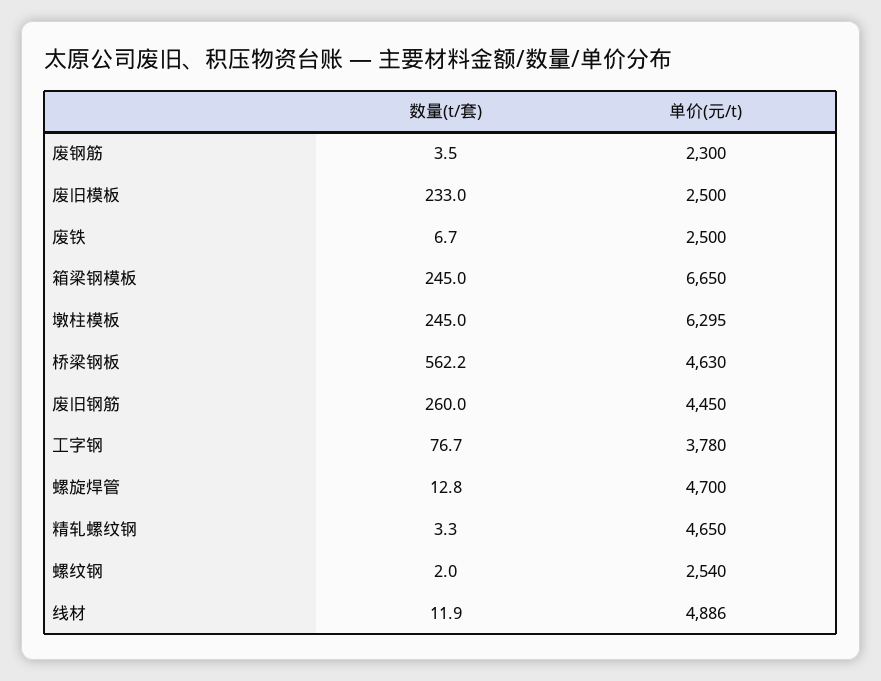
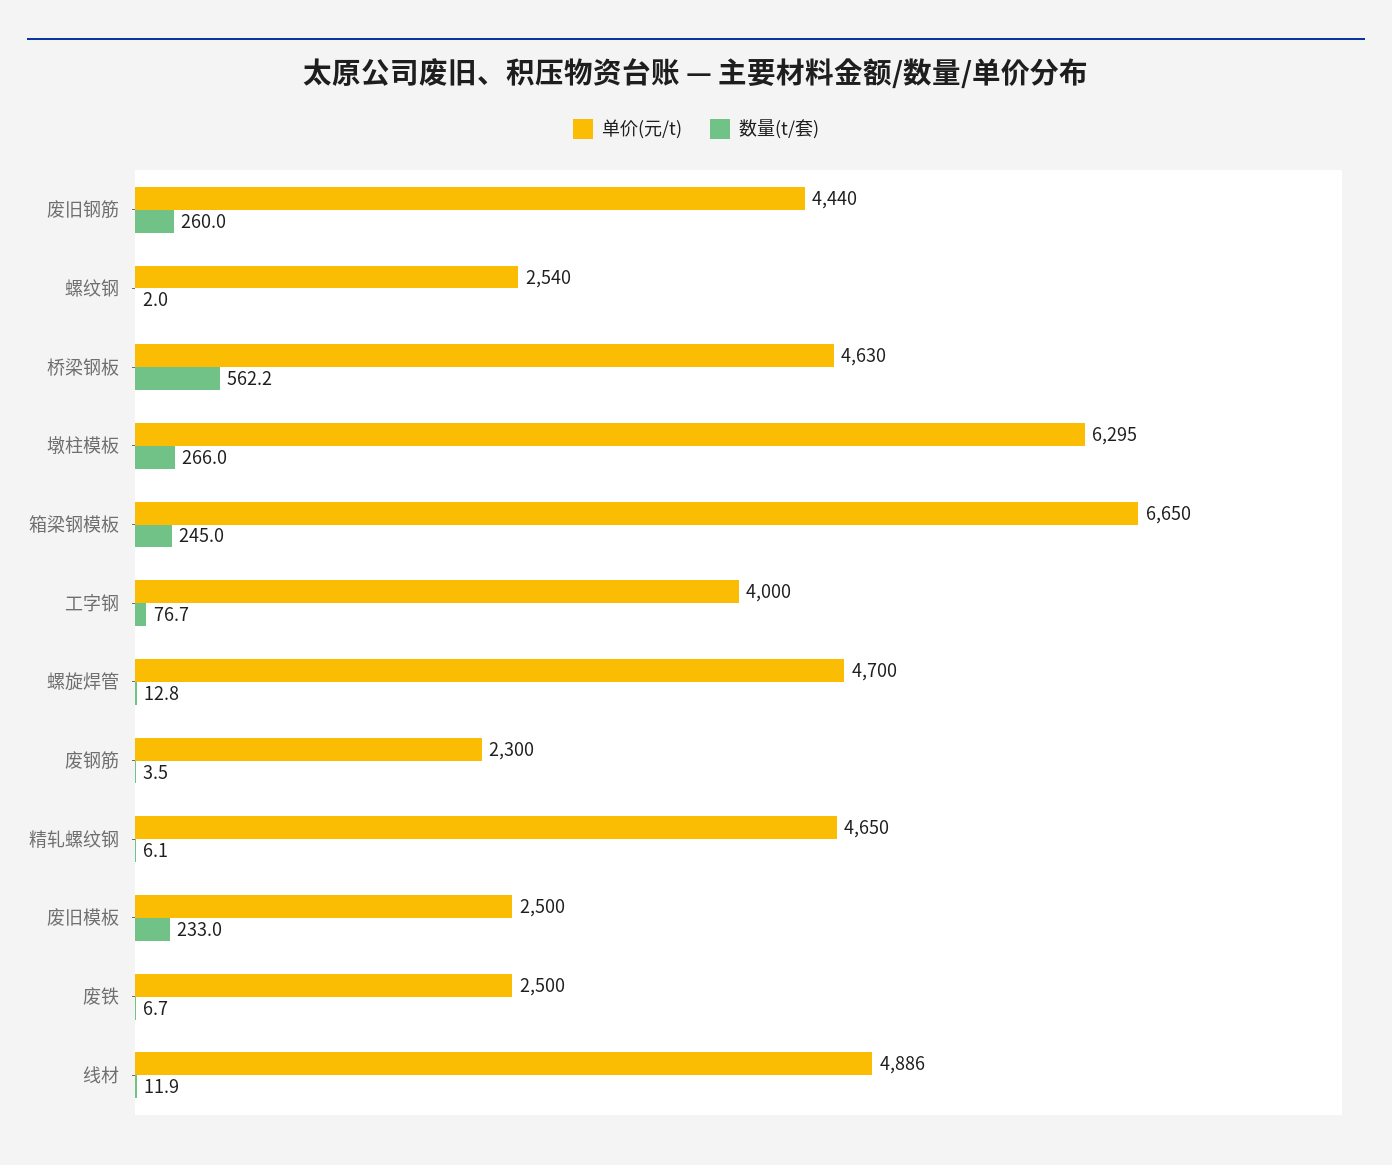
  {
    "数量(t/套)": {
      "废钢筋": 3.5,
      "废旧模板": 233,
      "废铁": 6.7,
      "箱梁钢模板": 245,
-     "墩柱模板": 245,
+     "墩柱模板": 266,
      "桥梁钢板": 562.2,
      "废旧钢筋": 260,
      "工字钢": 76.7,
      "螺旋焊管": 12.8,
-     "精轧螺纹钢": 3.3,
+     "精轧螺纹钢": 6.1,
      "螺纹钢": 2,
      "线材": 11.9
    },
    "单价(元/t)": {
      "废钢筋": 2300,
      "废旧模板": 2500,
      "废铁": 2500,
      "箱梁钢模板": 6650,
      "墩柱模板": 6295,
      "桥梁钢板": 4630,
-     "废旧钢筋": 4450,
+     "废旧钢筋": 4440,
-     "工字钢": 3780,
+     "工字钢": 4000,
      "螺旋焊管": 4700,
      "精轧螺纹钢": 4650,
      "螺纹钢": 2540,
      "线材": 4886
    }
  }

